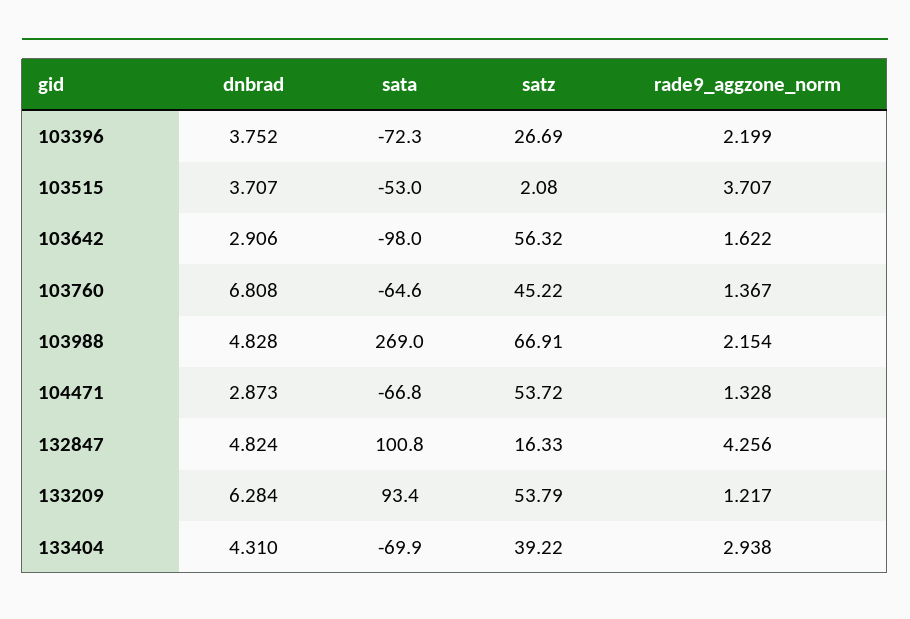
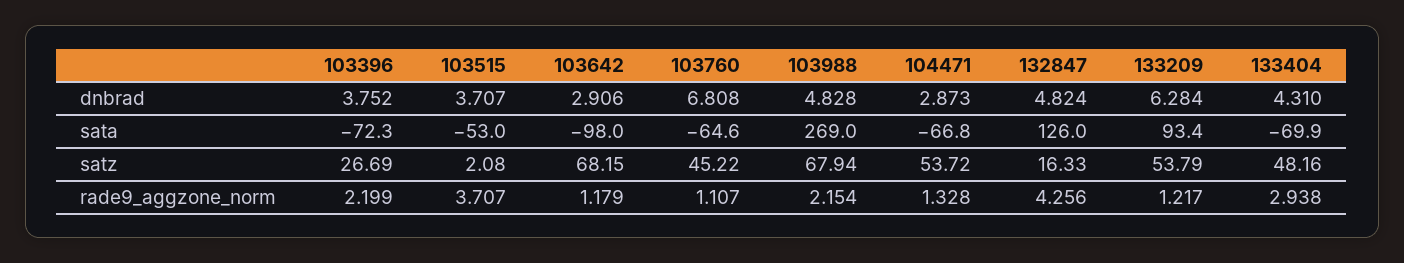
  {
    "dnbrad": {
      "103396": 3.752,
      "103515": 3.707,
      "103642": 2.906,
      "103760": 6.808,
      "103988": 4.828,
      "104471": 2.873,
      "132847": 4.824,
      "133209": 6.284,
      "133404": 4.31
    },
    "sata": {
      "103396": -72.3,
      "103515": -53,
      "103642": -98,
      "103760": -64.6,
      "103988": 269,
      "104471": -66.8,
-     "132847": 100.8,
+     "132847": 126,
      "133209": 93.4,
      "133404": -69.9
    },
    "satz": {
      "103396": 26.69,
      "103515": 2.08,
-     "103642": 56.32,
+     "103642": 68.15,
      "103760": 45.22,
-     "103988": 66.91,
+     "103988": 67.94,
      "104471": 53.72,
      "132847": 16.33,
      "133209": 53.79,
-     "133404": 39.22
+     "133404": 48.16
    },
    "rade9_aggzone_norm": {
      "103396": 2.199,
      "103515": 3.707,
-     "103642": 1.622,
+     "103642": 1.179,
-     "103760": 1.367,
+     "103760": 1.107,
      "103988": 2.154,
      "104471": 1.328,
      "132847": 4.256,
      "133209": 1.217,
      "133404": 2.938
    }
  }

